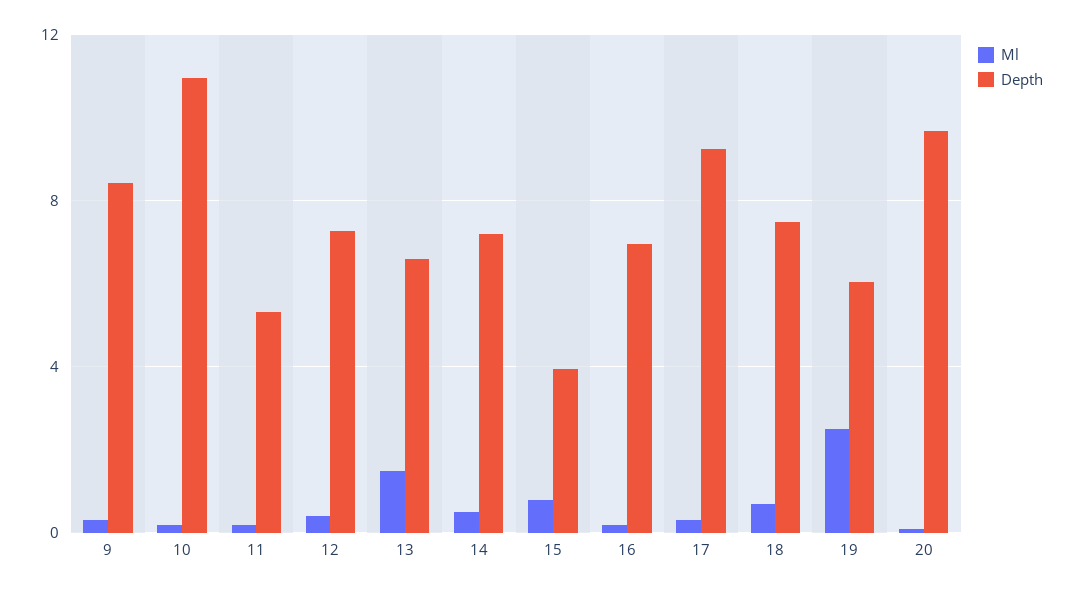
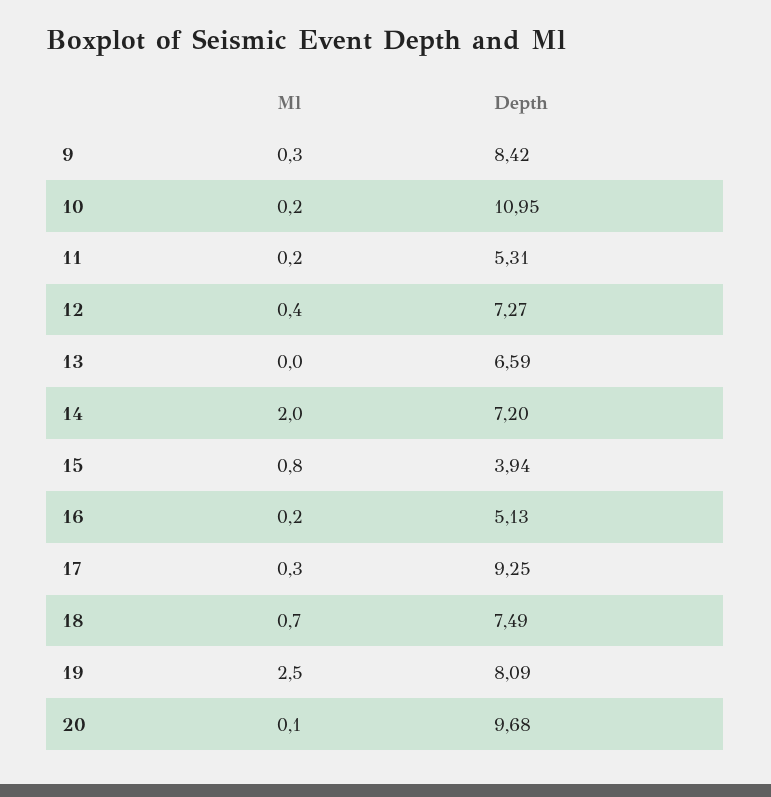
  {
    "Ml": {
      "9": 0.3,
      "10": 0.2,
      "11": 0.2,
      "12": 0.4,
-     "13": 1.5,
+     "13": 0,
-     "14": 0.5,
+     "14": 2,
      "15": 0.8,
      "16": 0.2,
      "17": 0.3,
      "18": 0.7,
      "19": 2.5,
      "20": 0.1
    },
    "Depth": {
      "9": 8.42,
      "10": 10.95,
      "11": 5.31,
      "12": 7.27,
      "13": 6.59,
      "14": 7.2,
      "15": 3.94,
-     "16": 7,
+     "16": 5.13,
      "17": 9.25,
      "18": 7.49,
-     "19": 6,
+     "19": 8.09,
      "20": 9.68
    }
  }

